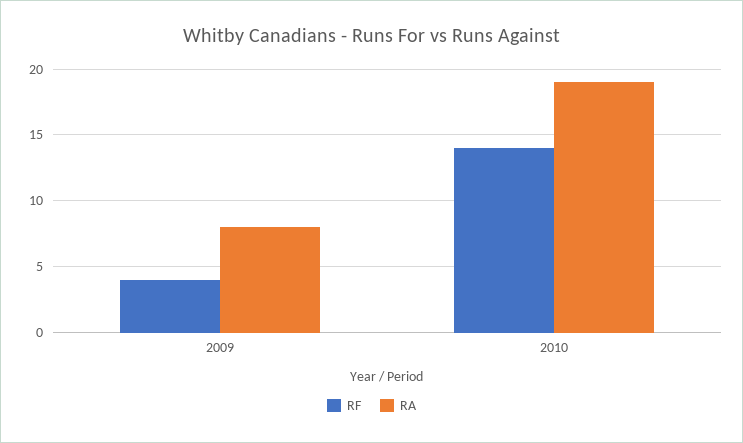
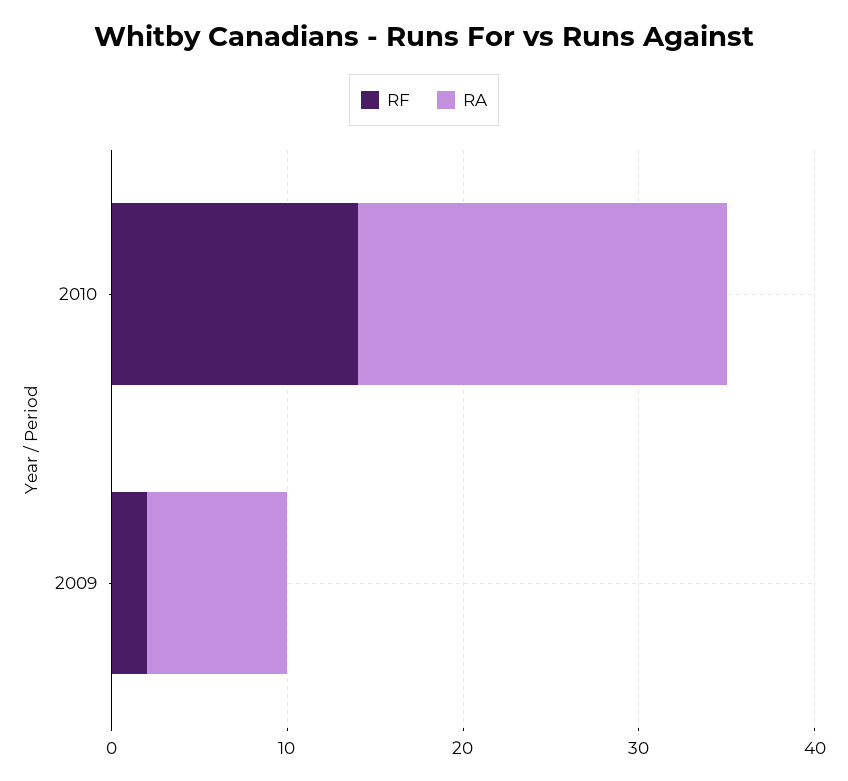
  {
    "RF": {
-     "2009": 4,
+     "2009": 2,
      "2010": 14
    },
    "RA": {
      "2009": 8,
-     "2010": 19
+     "2010": 21
    }
  }

